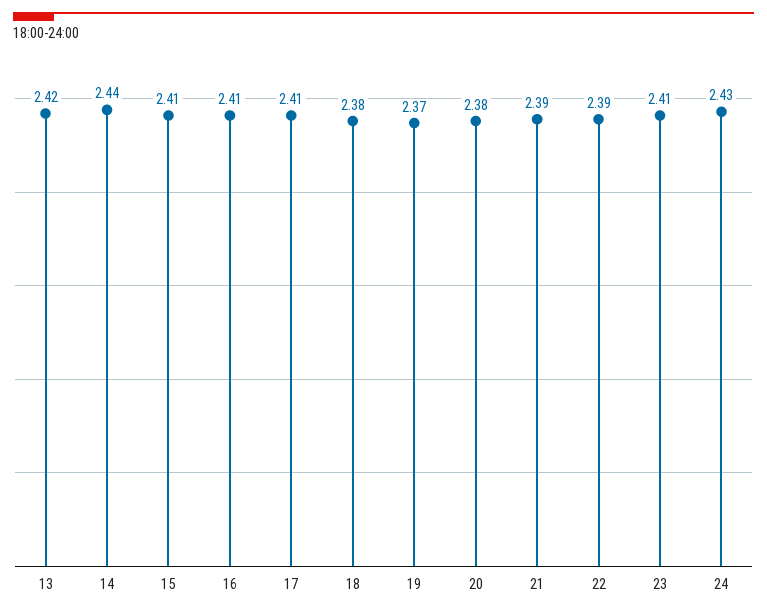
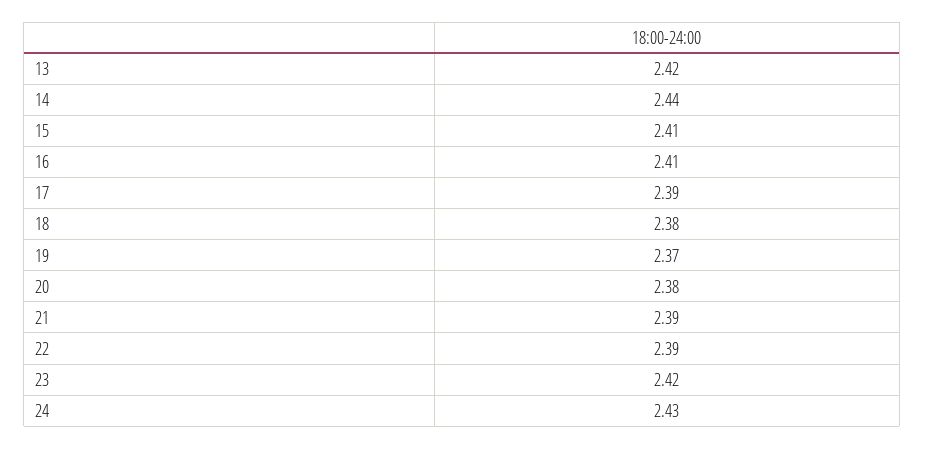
  {
    "13": 2.42,
    "14": 2.44,
    "15": 2.41,
    "16": 2.41,
-   "17": 2.41,
+   "17": 2.39,
    "18": 2.38,
    "19": 2.37,
    "20": 2.38,
    "21": 2.39,
    "22": 2.39,
-   "23": 2.41,
+   "23": 2.42,
    "24": 2.43
  }

